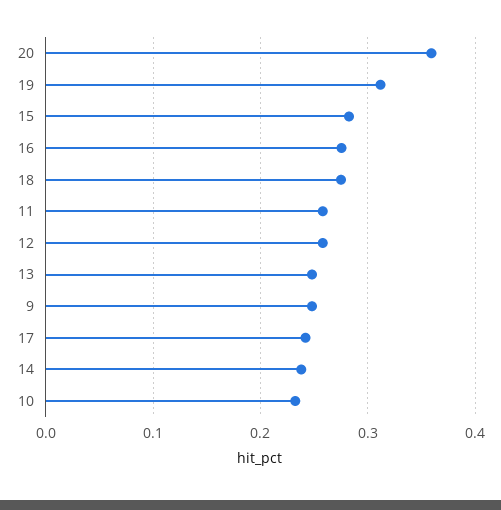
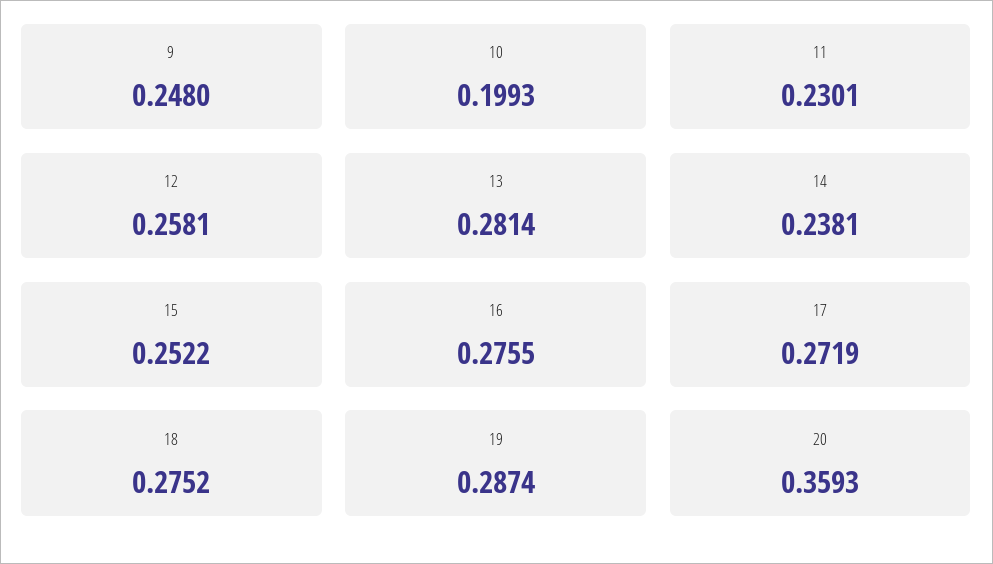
  {
    "20": 0.3593,
-   "19": 0.31,
+   "19": 0.2874,
-   "15": 0.28,
+   "15": 0.2522,
    "16": 0.2755,
    "18": 0.2752,
-   "11": 0.26,
+   "11": 0.2301,
    "12": 0.2581,
-   "13": 0.25,
+   "13": 0.2814,
    "9": 0.248,
-   "17": 0.24,
+   "17": 0.2719,
    "14": 0.2381,
-   "10": 0.23
+   "10": 0.1993
  }

